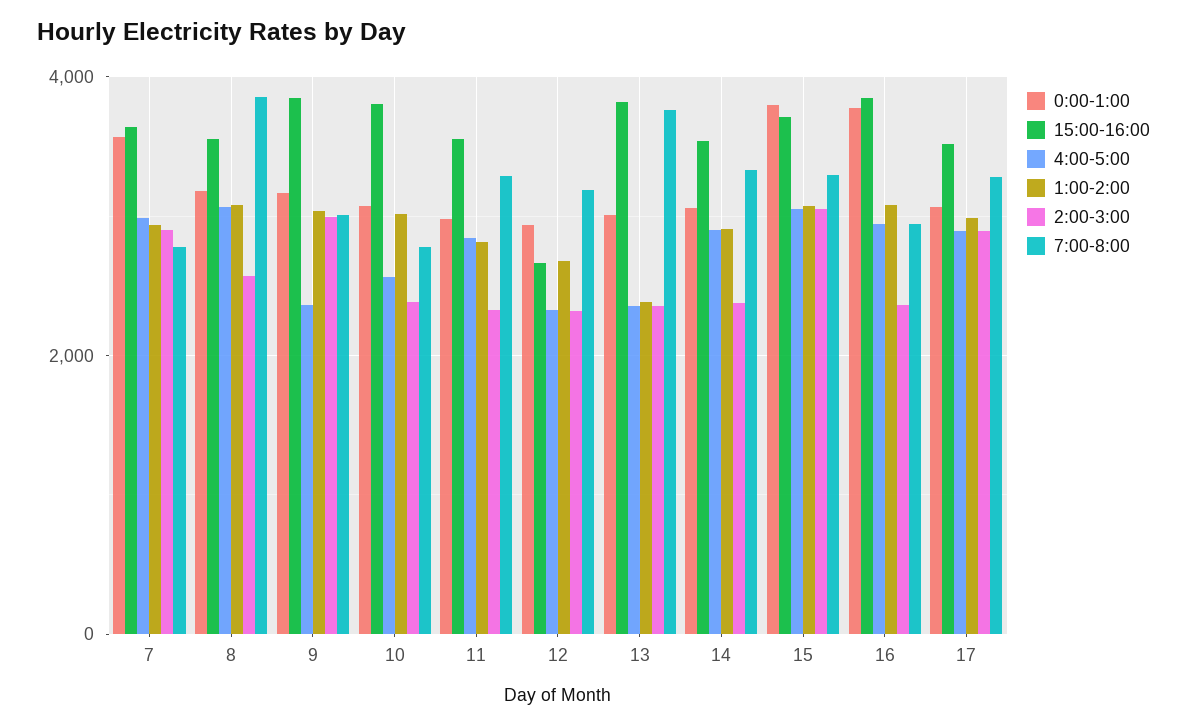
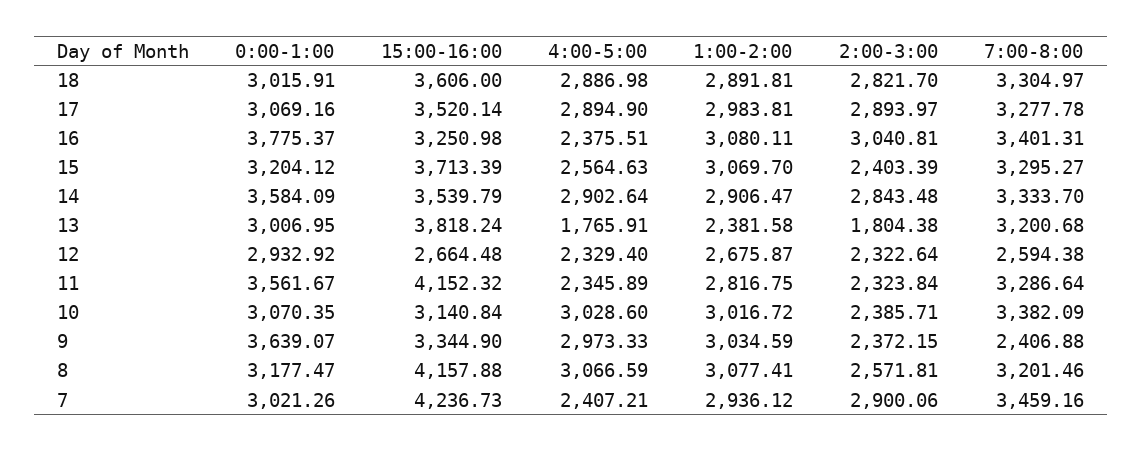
  {
    "0:00-1:00": {
-     "7": 3600,
+     "7": 3021.26,
      "8": 3177.47,
-     "9": 3200,
+     "9": 3639.07,
      "10": 3070.35,
-     "11": 3000,
+     "11": 3561.67,
      "12": 2932.92,
      "13": 3006.95,
-     "14": 3000,
+     "14": 3584.09,
-     "15": 3800,
+     "15": 3204.12,
      "16": 3775.37,
-     "17": 3069.16
+     "17": 3069.16,
+     "18": 3015.91
    },
    "15:00-16:00": {
-     "7": 3600,
+     "7": 4236.73,
-     "8": 3600,
+     "8": 4157.88,
-     "9": 3800,
+     "9": 3344.9,
-     "10": 3800,
+     "10": 3140.84,
-     "11": 3600,
+     "11": 4152.32,
      "12": 2664.48,
      "13": 3818.24,
      "14": 3539.79,
      "15": 3713.39,
-     "16": 3800,
+     "16": 3250.98,
-     "17": 3520.14
+     "17": 3520.14,
+     "18": 3606
    },
    "4:00-5:00": {
-     "7": 3000,
+     "7": 2407.21,
      "8": 3066.59,
-     "9": 2400,
+     "9": 2973.33,
-     "10": 2600,
+     "10": 3028.6,
-     "11": 2800,
+     "11": 2345.89,
      "12": 2329.4,
-     "13": 2400,
+     "13": 1765.91,
      "14": 2902.64,
-     "15": 3000,
+     "15": 2564.63,
-     "16": 3000,
+     "16": 2375.51,
-     "17": 2894.9
+     "17": 2894.9,
+     "18": 2886.98
    },
    "1:00-2:00": {
      "7": 2936.12,
      "8": 3077.41,
      "9": 3034.59,
      "10": 3016.72,
      "11": 2816.75,
      "12": 2675.87,
      "13": 2381.58,
      "14": 2906.47,
      "15": 3069.7,
      "16": 3080.11,
-     "17": 2983.81
+     "17": 2983.81,
+     "18": 2891.81
    },
    "2:00-3:00": {
      "7": 2900.06,
      "8": 2571.81,
-     "9": 3000,
+     "9": 2372.15,
      "10": 2385.71,
      "11": 2323.84,
      "12": 2322.64,
-     "13": 2400,
+     "13": 1804.38,
-     "14": 2400,
+     "14": 2843.48,
-     "15": 3000,
+     "15": 2403.39,
-     "16": 2400,
+     "16": 3040.81,
-     "17": 2893.97
+     "17": 2893.97,
+     "18": 2821.7
    },
    "7:00-8:00": {
-     "7": 2800,
+     "7": 3459.16,
-     "8": 3800,
+     "8": 3201.46,
-     "9": 3000,
+     "9": 2406.88,
-     "10": 2800,
+     "10": 3382.09,
      "11": 3286.64,
-     "12": 3200,
+     "12": 2594.38,
-     "13": 3800,
+     "13": 3200.68,
      "14": 3333.7,
      "15": 3295.27,
-     "16": 3000,
+     "16": 3401.31,
-     "17": 3277.78
+     "17": 3277.78,
+     "18": 3304.97
    }
  }

